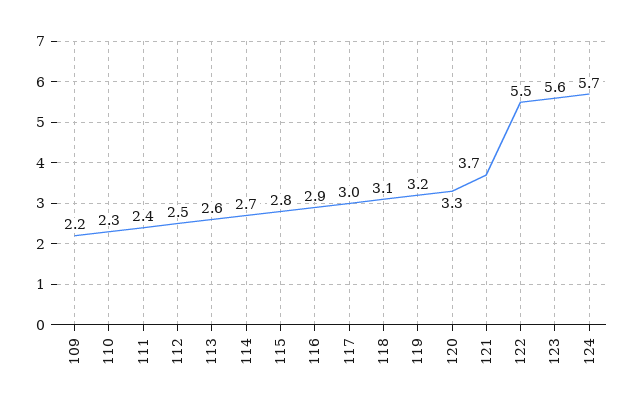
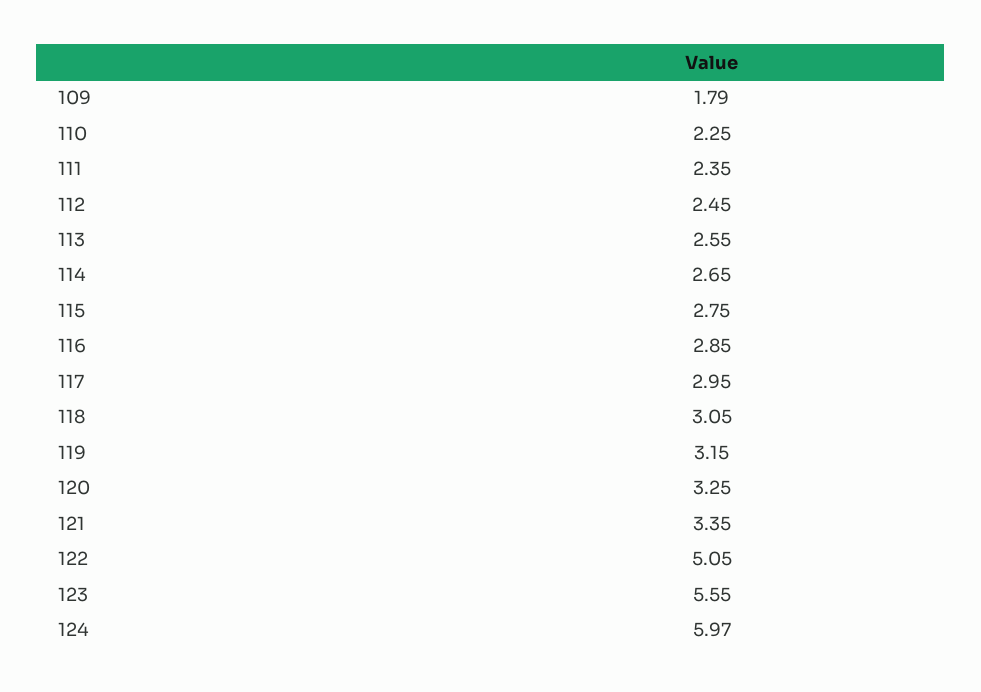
  {
-   "109": 2.2,
+   "109": 1.79,
    "110": 2.25,
    "111": 2.35,
    "112": 2.45,
    "113": 2.55,
    "114": 2.65,
    "115": 2.75,
    "116": 2.85,
    "117": 2.95,
    "118": 3.05,
    "119": 3.15,
    "120": 3.25,
-   "121": 3.7,
+   "121": 3.35,
-   "122": 5.5,
+   "122": 5.05,
    "123": 5.55,
-   "124": 5.7
+   "124": 5.97
  }

